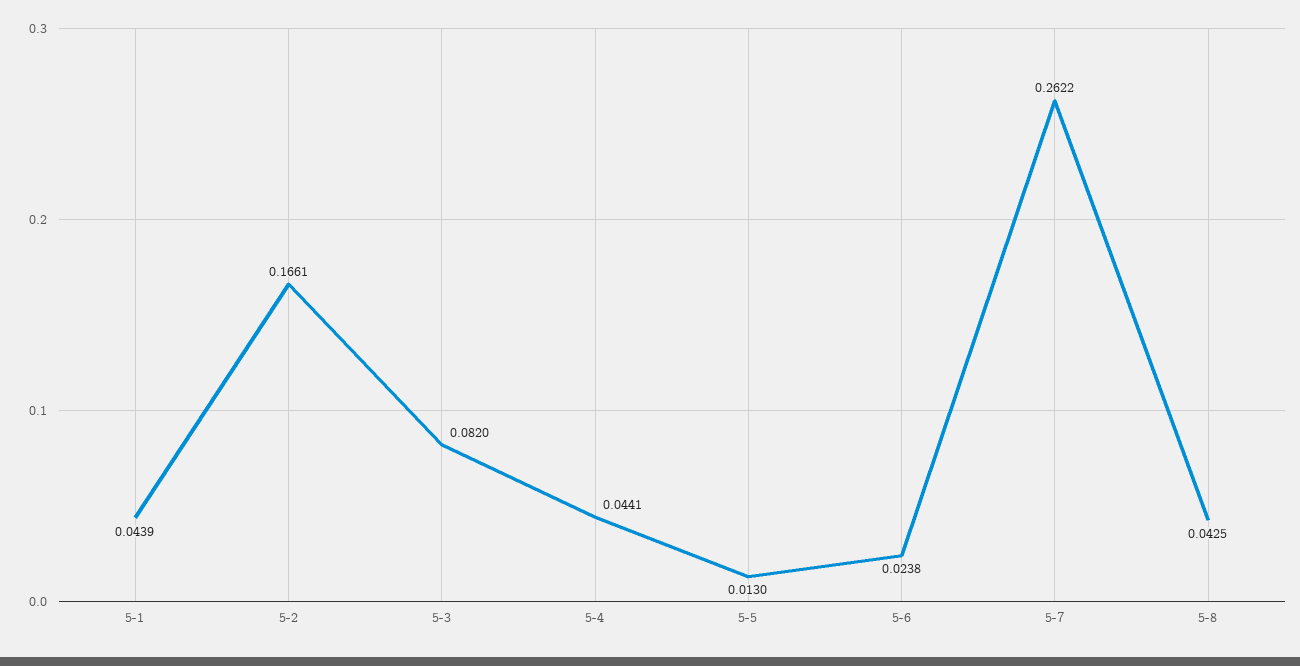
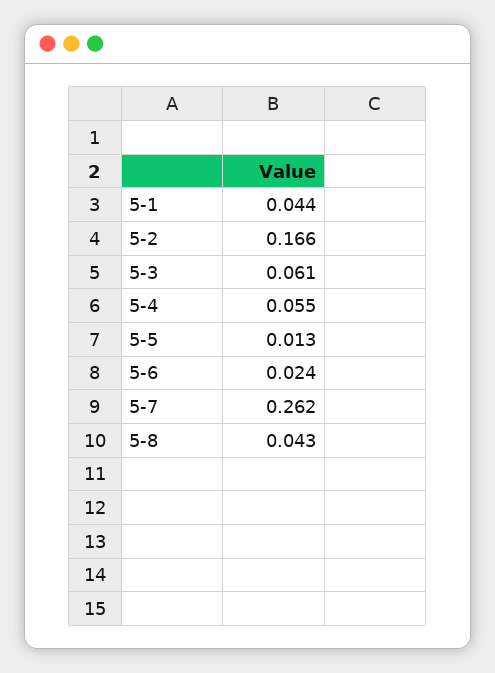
  {
    "5-1": 0.0439,
    "5-2": 0.1661,
-   "5-3": 0.082,
+   "5-3": 0.061,
-   "5-4": 0.0441,
+   "5-4": 0.055,
    "5-5": 0.013,
    "5-6": 0.0238,
    "5-7": 0.2622,
    "5-8": 0.0425
  }

